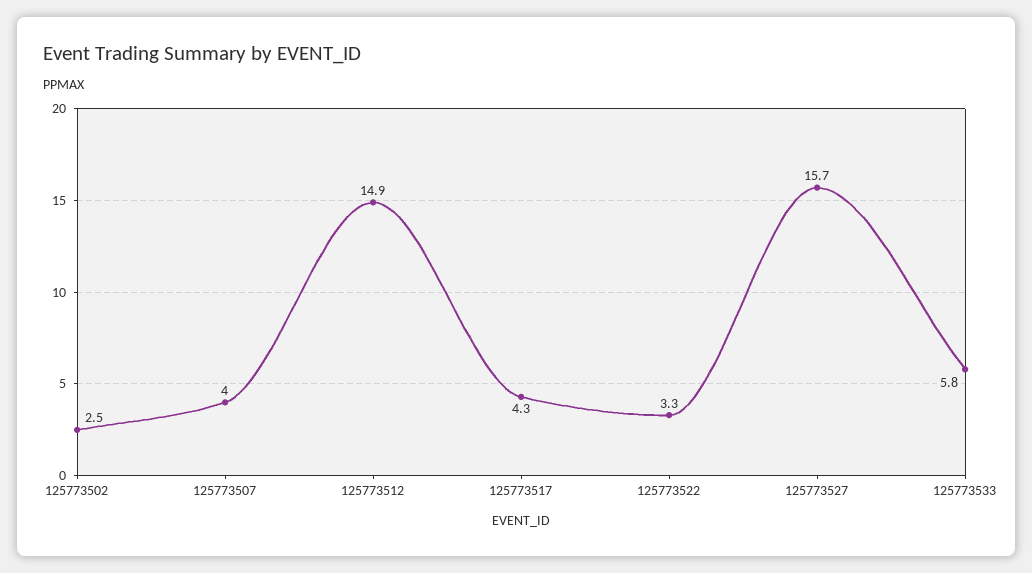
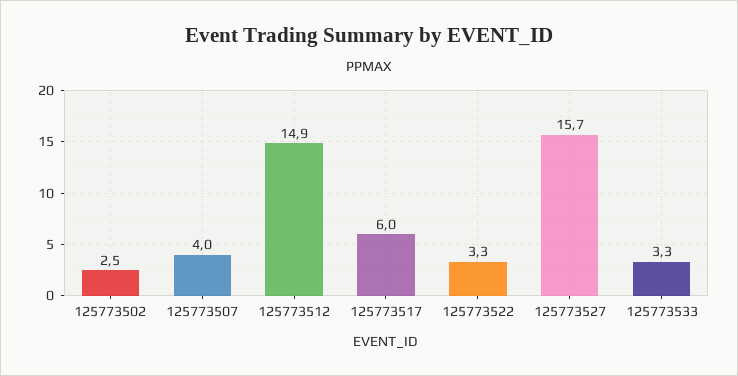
  {
    "125773502": 2.5,
    "125773507": 4,
    "125773512": 14.9,
-   "125773517": 4.3,
+   "125773517": 6,
    "125773522": 3.3,
    "125773527": 15.7,
-   "125773533": 5.8
+   "125773533": 3.3
  }

